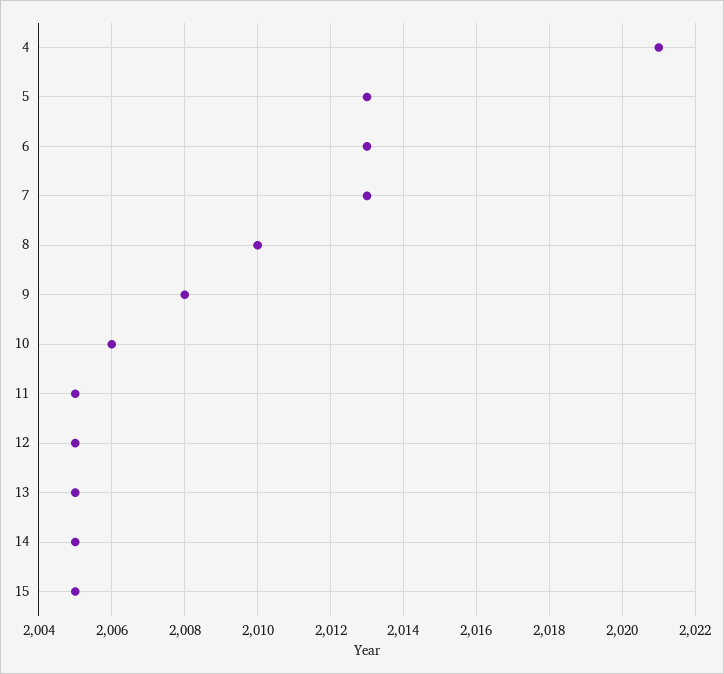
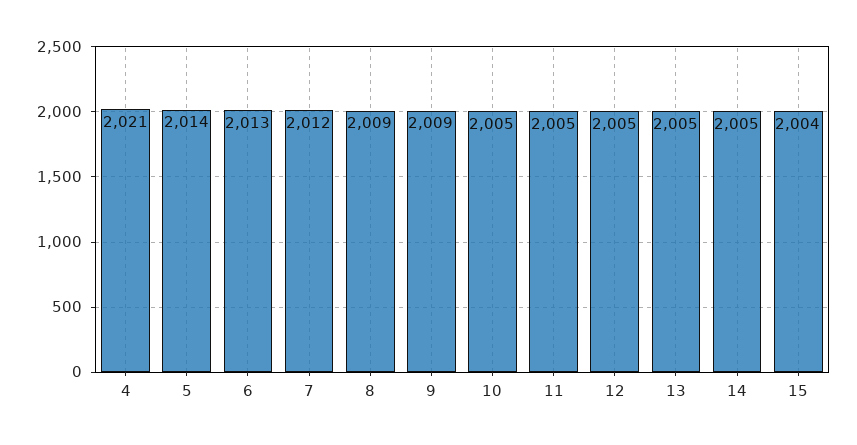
  {
    "4": 2021,
-   "5": 2013,
+   "5": 2014,
    "6": 2013,
-   "7": 2013,
+   "7": 2012,
-   "8": 2010,
+   "8": 2009,
-   "9": 2008,
+   "9": 2009,
-   "10": 2006,
+   "10": 2005,
    "11": 2005,
    "12": 2005,
    "13": 2005,
    "14": 2005,
-   "15": 2005
+   "15": 2004
  }

